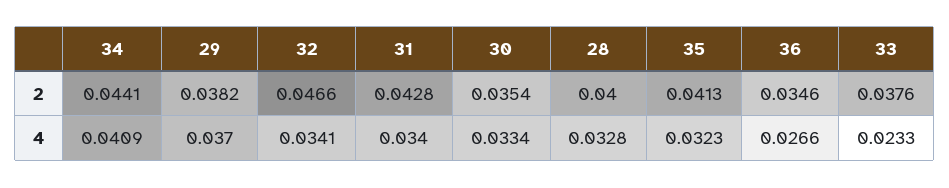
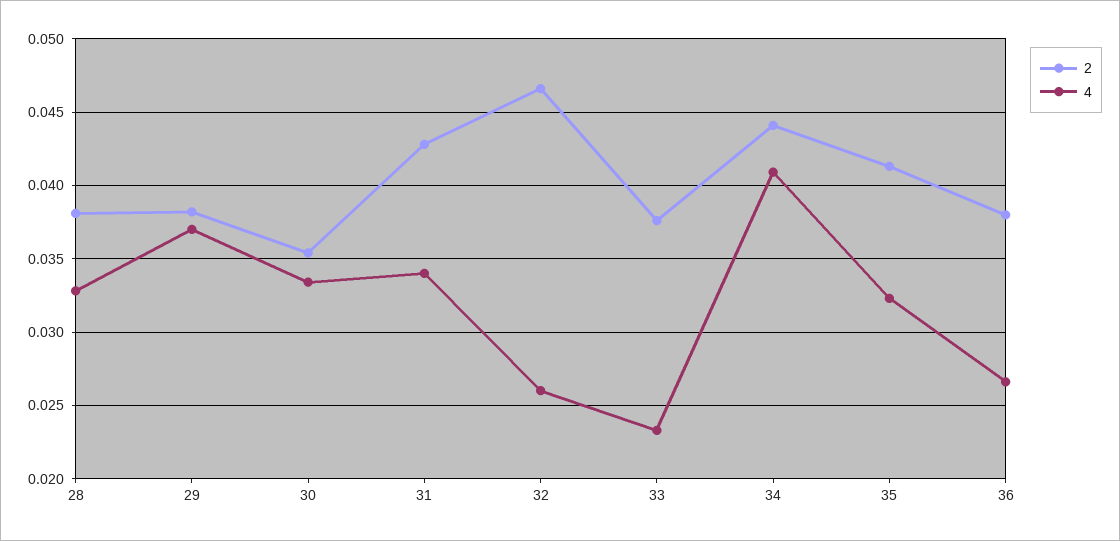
  {
    "2": {
      "34": 0.0441,
      "29": 0.0382,
      "32": 0.0466,
      "31": 0.0428,
      "30": 0.0354,
-     "28": 0.04,
+     "28": 0.038,
      "35": 0.0413,
-     "36": 0.0346,
+     "36": 0.038,
      "33": 0.0376
    },
    "4": {
      "34": 0.0409,
      "29": 0.037,
-     "32": 0.0341,
+     "32": 0.026,
      "31": 0.034,
      "30": 0.0334,
      "28": 0.0328,
      "35": 0.0323,
      "36": 0.0266,
      "33": 0.0233
    }
  }

